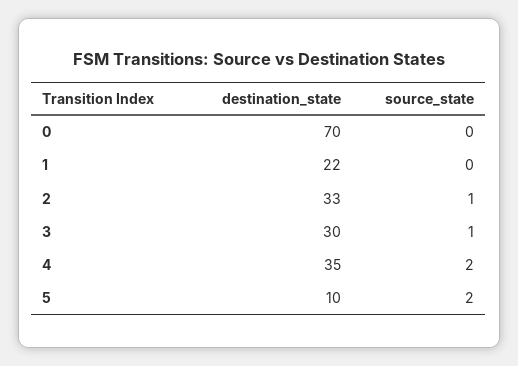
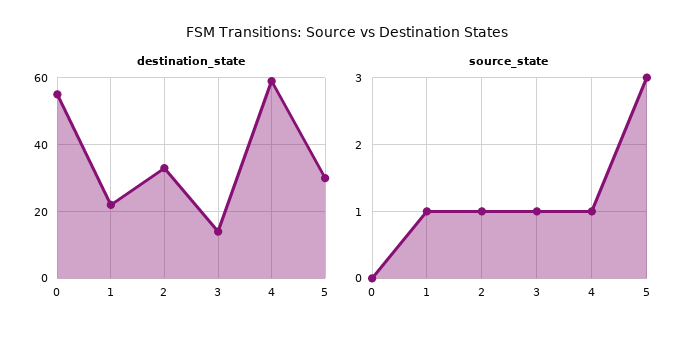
  {
    "destination_state": {
-     "0": 70,
+     "0": 55,
      "1": 22,
      "2": 33,
-     "3": 30,
+     "3": 15,
-     "4": 35,
+     "4": 60,
-     "5": 10
+     "5": 30
    },
    "source_state": {
      "0": 0,
-     "1": 0,
+     "1": 1,
      "2": 1,
      "3": 1,
-     "4": 2,
+     "4": 1,
-     "5": 2
+     "5": 3
    }
  }

